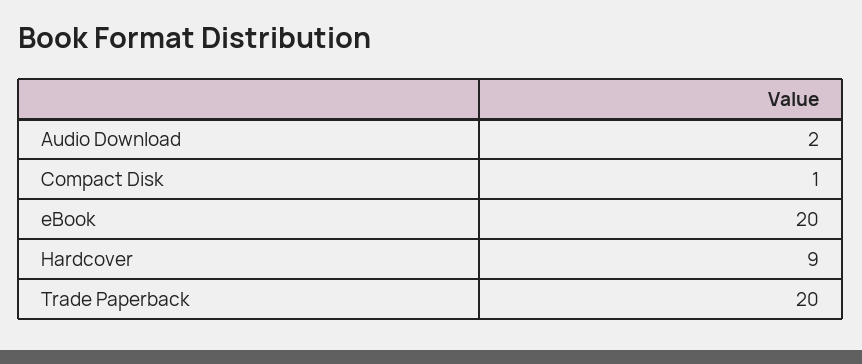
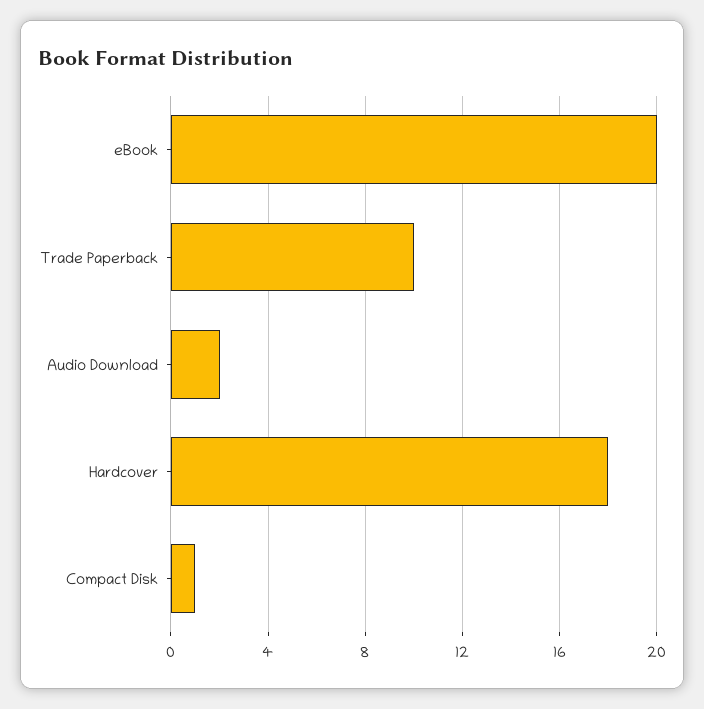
  {
    "Audio Download": 2,
    "Compact Disk": 1,
    "eBook": 20,
-   "Hardcover": 9,
+   "Hardcover": 18,
-   "Trade Paperback": 20
+   "Trade Paperback": 10
  }

